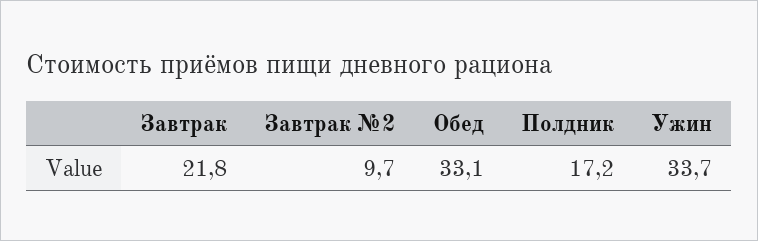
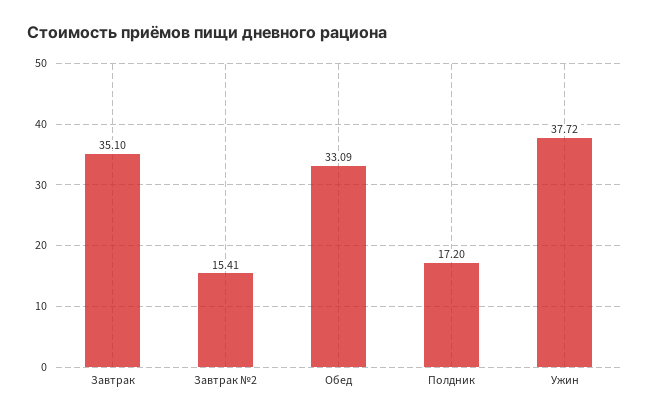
  {
-   "Завтрак": 21.8,
+   "Завтрак": 35.1,
-   "Завтрак №2": 9.7,
+   "Завтрак №2": 15.41,
    "Обед": 33.09,
    "Полдник": 17.2,
-   "Ужин": 33.7
+   "Ужин": 37.72
  }

